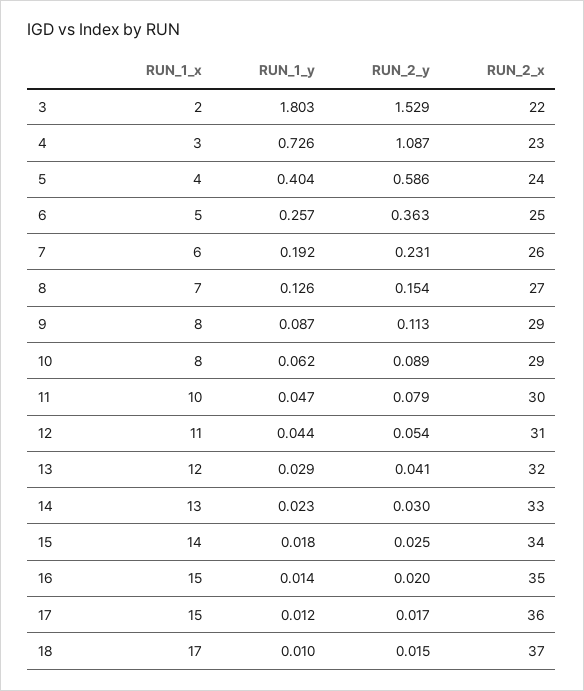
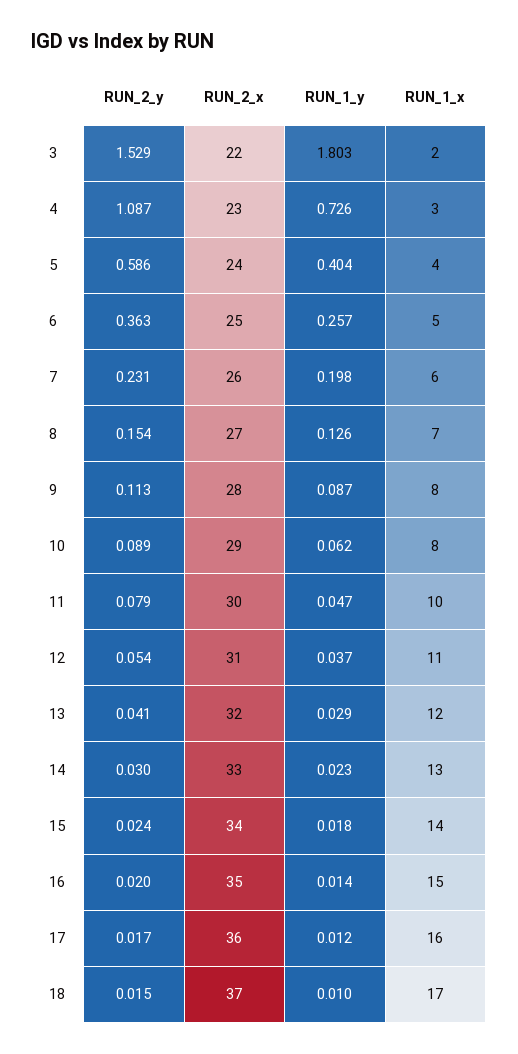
  {
    "RUN_1_x": {
      "3": 2,
      "4": 3,
      "5": 4,
      "6": 5,
      "7": 6,
      "8": 7,
      "9": 8,
      "10": 8,
      "11": 10,
      "12": 11,
      "13": 12,
      "14": 13,
      "15": 14,
      "16": 15,
-     "17": 15,
+     "17": 16,
      "18": 17
    },
    "RUN_1_y": {
      "3": 1.803,
      "4": 0.726,
      "5": 0.404,
      "6": 0.257,
-     "7": 0.192,
+     "7": 0.198,
      "8": 0.126,
      "9": 0.087,
      "10": 0.062,
      "11": 0.047,
-     "12": 0.044,
+     "12": 0.037,
      "13": 0.029,
      "14": 0.023,
      "15": 0.018,
      "16": 0.014,
      "17": 0.012,
      "18": 0.01
    },
    "RUN_2_y": {
      "3": 1.529,
      "4": 1.087,
      "5": 0.586,
      "6": 0.363,
      "7": 0.231,
      "8": 0.154,
      "9": 0.113,
      "10": 0.089,
      "11": 0.079,
      "12": 0.054,
      "13": 0.041,
      "14": 0.03,
-     "15": 0.025,
+     "15": 0.024,
      "16": 0.02,
      "17": 0.017,
      "18": 0.015
    },
    "RUN_2_x": {
      "3": 22,
      "4": 23,
      "5": 24,
      "6": 25,
      "7": 26,
      "8": 27,
-     "9": 29,
+     "9": 28,
      "10": 29,
      "11": 30,
      "12": 31,
      "13": 32,
      "14": 33,
      "15": 34,
      "16": 35,
      "17": 36,
      "18": 37
    }
  }

